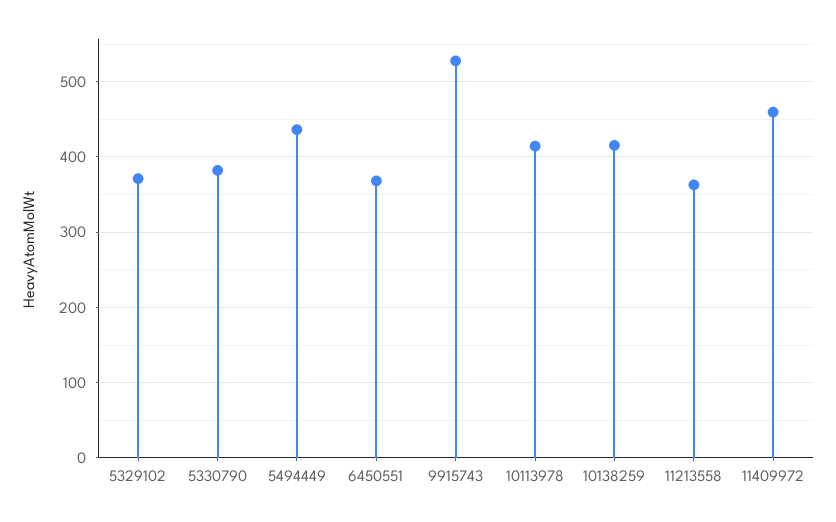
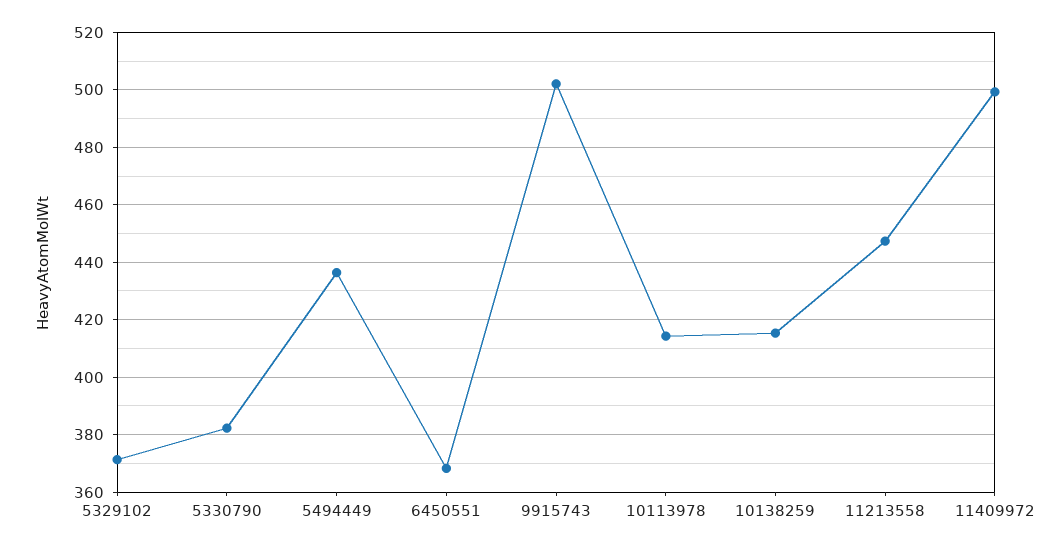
  {
    "5329102": 372.5,
    "5330790": 382.5,
    "5494449": 437.5,
    "6450551": 367.5,
-   "9915743": 530,
+   "9915743": 502.5,
    "10113978": 415,
    "10138259": 415,
-   "11213558": 360,
+   "11213558": 447.5,
-   "11409972": 460
+   "11409972": 500
  }

